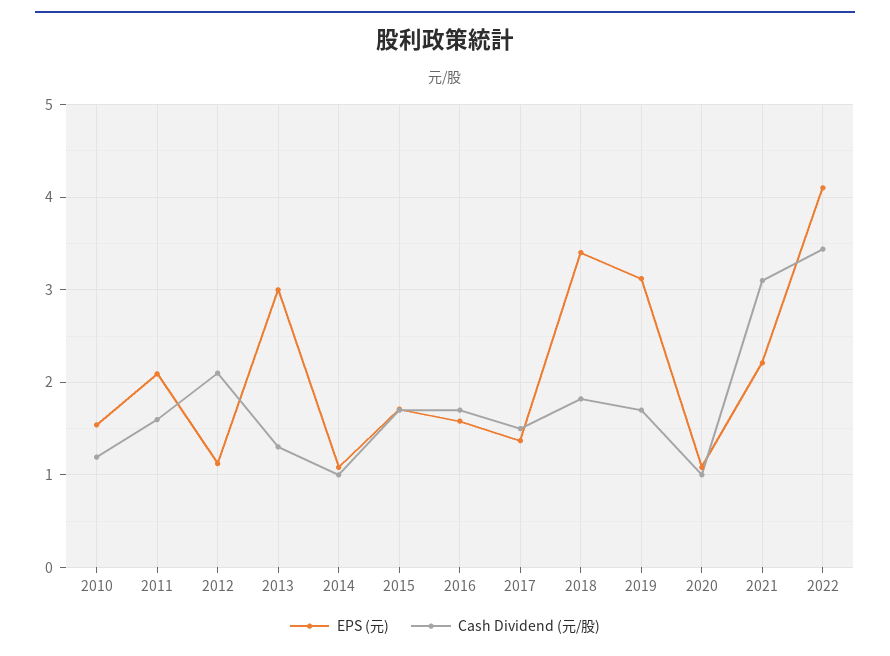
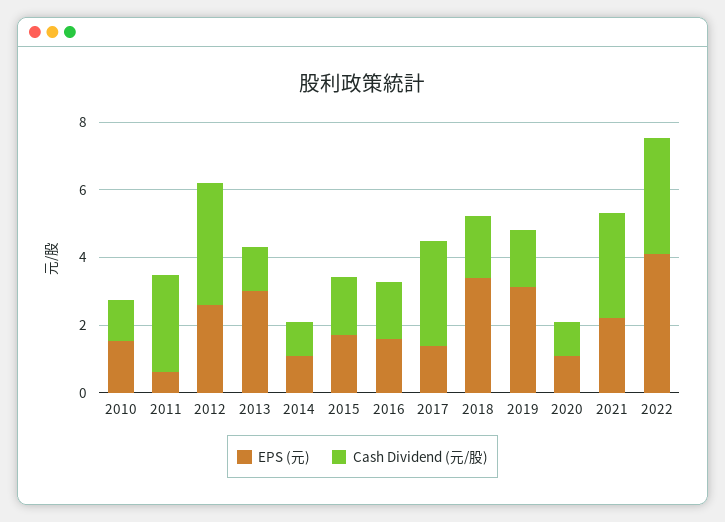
  {
    "EPS (元)": {
      "2010": 1.5,
-     "2011": 2.1,
+     "2011": 0.5,
-     "2012": 1.1,
+     "2012": 2.5,
      "2013": 3,
      "2014": 1.1,
      "2015": 1.7,
      "2016": 1.6,
      "2017": 1.4,
      "2018": 3.4,
      "2019": 3.1,
      "2020": 1.1,
      "2021": 2.2,
      "2022": 4.1
    },
    "Cash Dividend (元/股)": {
      "2010": 1.2,
-     "2011": 1.6,
+     "2011": 3,
-     "2012": 2.1,
+     "2012": 3.5,
      "2013": 1.3,
      "2014": 1,
      "2015": 1.7,
      "2016": 1.7,
-     "2017": 1.5,
+     "2017": 3,
      "2018": 1.8,
      "2019": 1.7,
      "2020": 1,
      "2021": 3.1,
      "2022": 3.4
    }
  }

